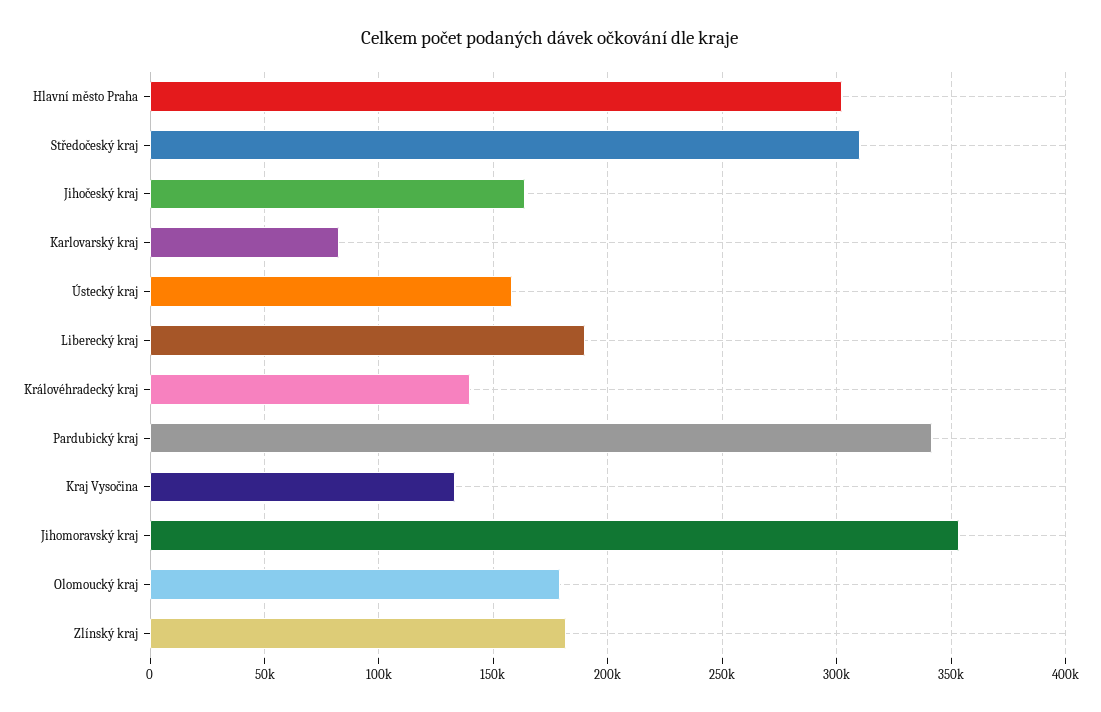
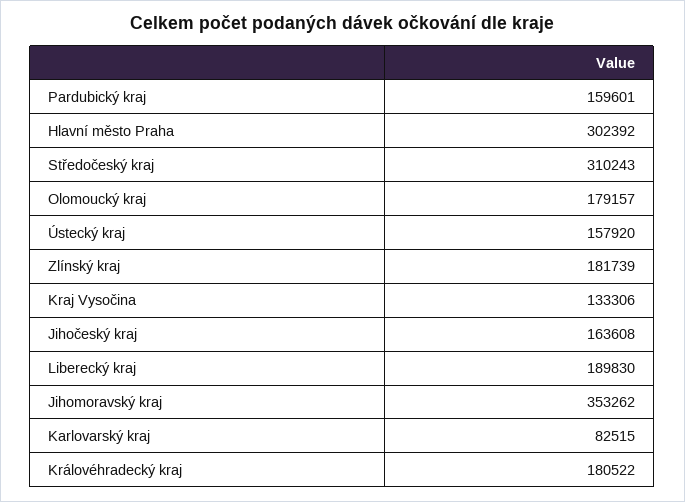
  {
    "Hlavní město Praha": 302392,
    "Středočeský kraj": 310243,
    "Jihočeský kraj": 163608,
    "Karlovarský kraj": 82515,
    "Ústecký kraj": 157920,
    "Liberecký kraj": 189830,
-   "Královéhradecký kraj": 140000,
+   "Královéhradecký kraj": 180522,
-   "Pardubický kraj": 340000,
+   "Pardubický kraj": 159601,
    "Kraj Vysočina": 133306,
    "Jihomoravský kraj": 353262,
    "Olomoucký kraj": 179157,
    "Zlínský kraj": 181739
  }

